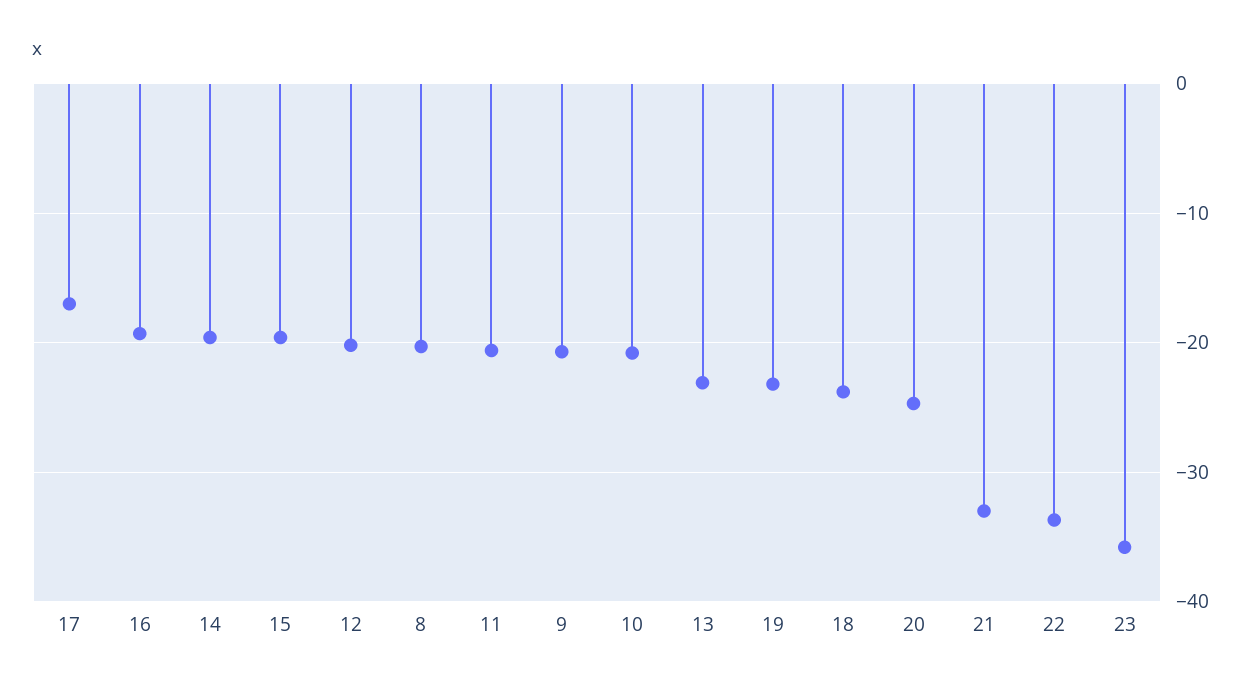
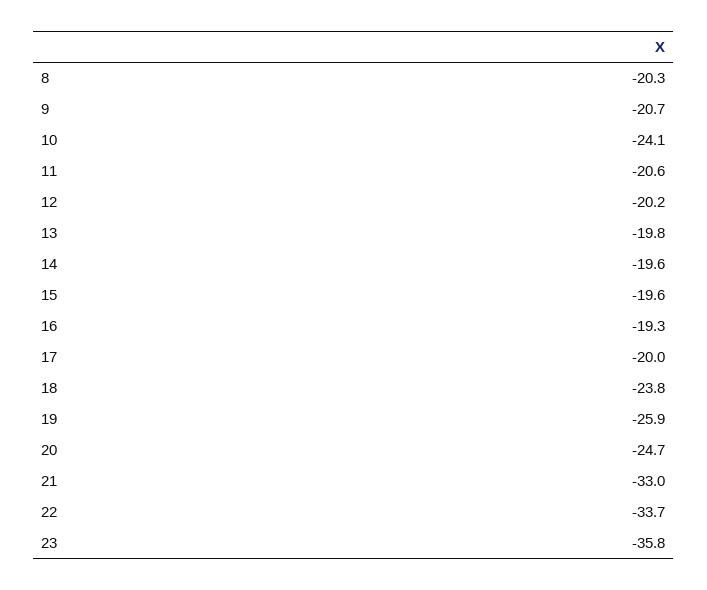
  {
-   "17": -17,
+   "17": -20,
    "16": -19.3,
    "14": -19.6,
    "15": -19.6,
    "12": -20.2,
    "8": -20.3,
    "11": -20.6,
    "9": -20.7,
-   "10": -21,
+   "10": -24.1,
-   "13": -23,
+   "13": -19.8,
-   "19": -23,
+   "19": -25.9,
    "18": -23.8,
    "20": -24.7,
    "21": -33,
    "22": -33.7,
    "23": -35.8
  }

